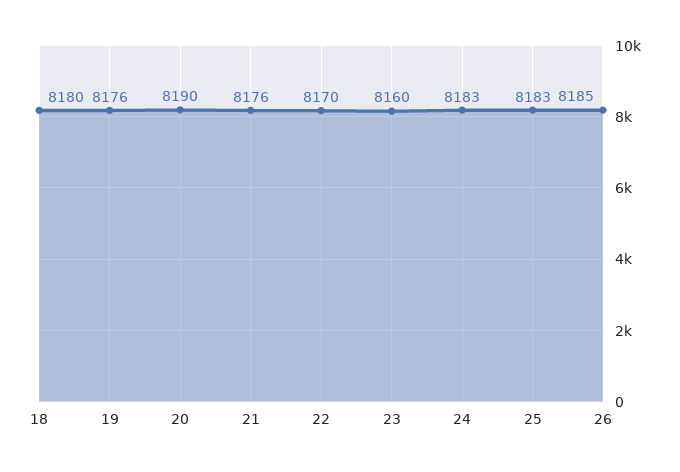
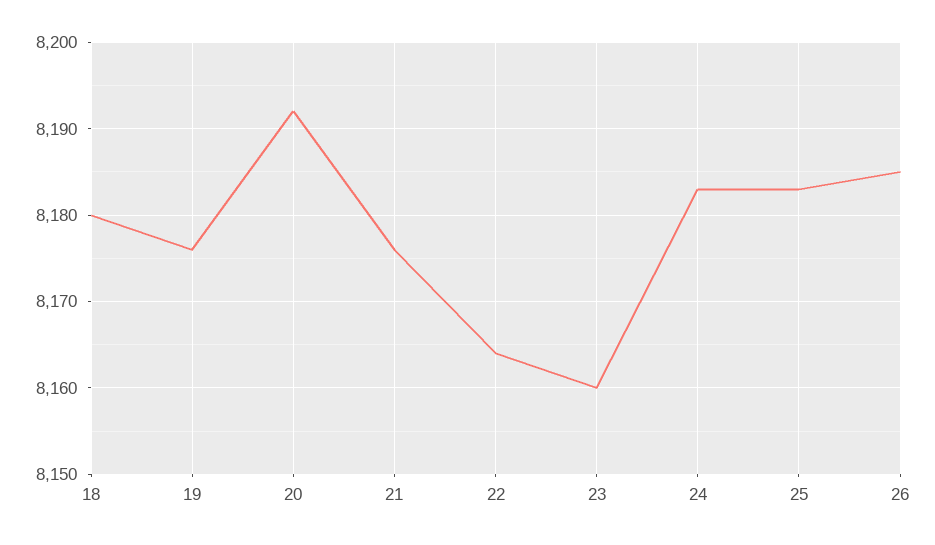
  {
    "18": 8180,
    "19": 8176,
-   "20": 8190,
+   "20": 8192,
    "21": 8176,
-   "22": 8170,
+   "22": 8164,
    "23": 8160,
    "24": 8183,
    "25": 8183,
    "26": 8185
  }

